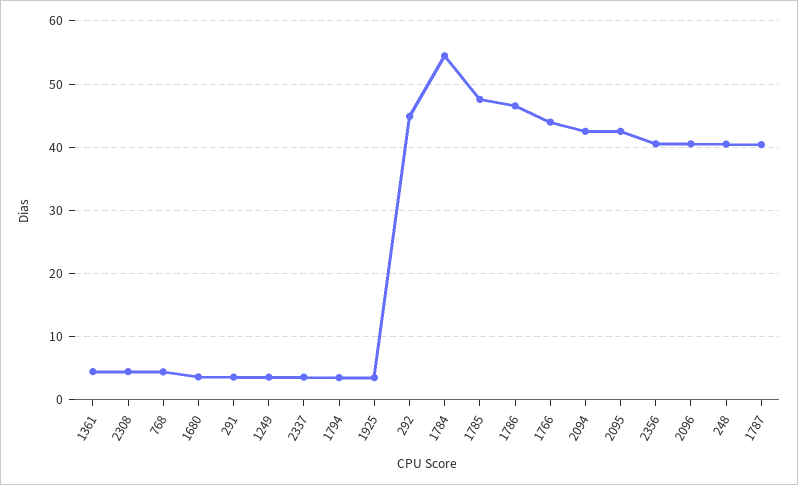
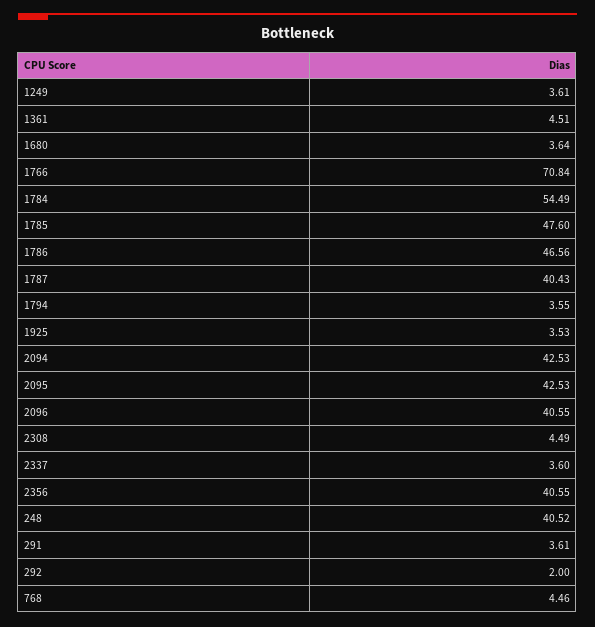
  {
    "1361": 4.51,
    "2308": 4.49,
    "768": 4.46,
    "1680": 3.64,
    "291": 3.61,
    "1249": 3.61,
    "2337": 3.6,
    "1794": 3.55,
    "1925": 3.53,
-   "292": 45,
+   "292": 2,
    "1784": 54.49,
    "1785": 47.6,
    "1786": 46.56,
-   "1766": 44,
+   "1766": 70.84,
    "2094": 42.53,
    "2095": 42.53,
    "2356": 40.55,
    "2096": 40.55,
    "248": 40.52,
    "1787": 40.43
  }

